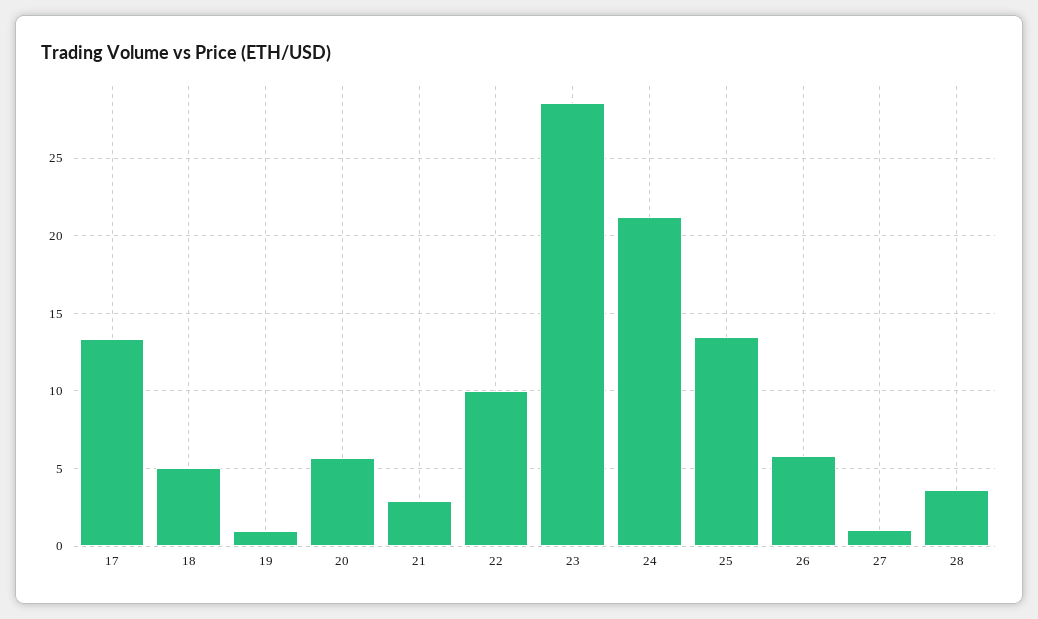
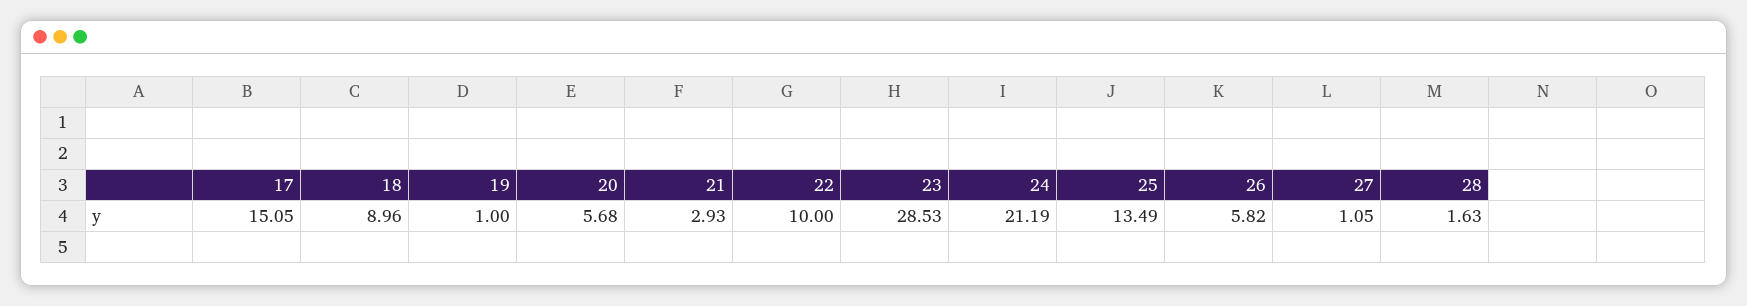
  {
-   "17": 13.5,
+   "17": 15.05,
-   "18": 5,
+   "18": 8.96,
    "19": 1,
    "20": 5.68,
    "21": 2.93,
    "22": 10,
    "23": 28.53,
    "24": 21.19,
    "25": 13.49,
    "26": 5.82,
    "27": 1.05,
-   "28": 3.5
+   "28": 1.63
  }

